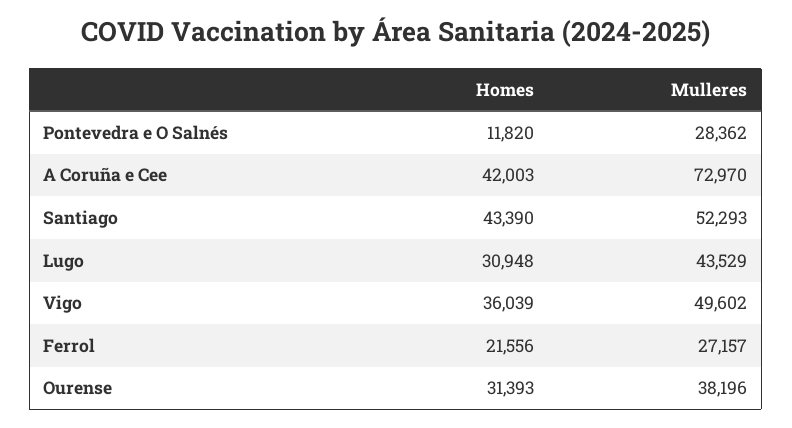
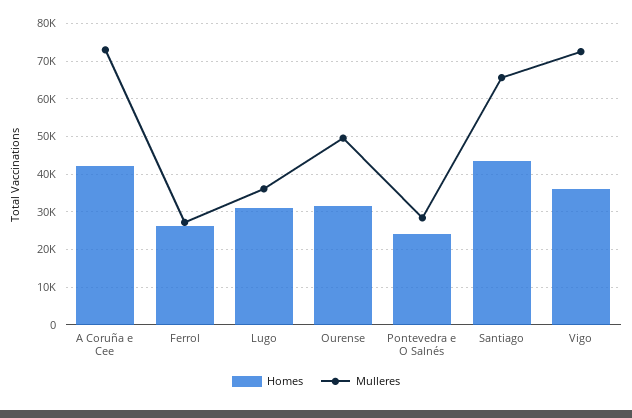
  {
    "Homes": {
-     "Pontevedra e O Salnés": 11820,
+     "Pontevedra e O Salnés": 24000,
      "A Coruña e Cee": 42003,
      "Santiago": 43390,
      "Lugo": 30948,
      "Vigo": 36039,
-     "Ferrol": 21556,
+     "Ferrol": 26000,
      "Ourense": 31393
    },
    "Mulleres": {
      "Pontevedra e O Salnés": 28362,
      "A Coruña e Cee": 72970,
-     "Santiago": 52293,
+     "Santiago": 66000,
-     "Lugo": 43529,
+     "Lugo": 36000,
-     "Vigo": 49602,
+     "Vigo": 72000,
      "Ferrol": 27157,
-     "Ourense": 38196
+     "Ourense": 50000
    }
  }

